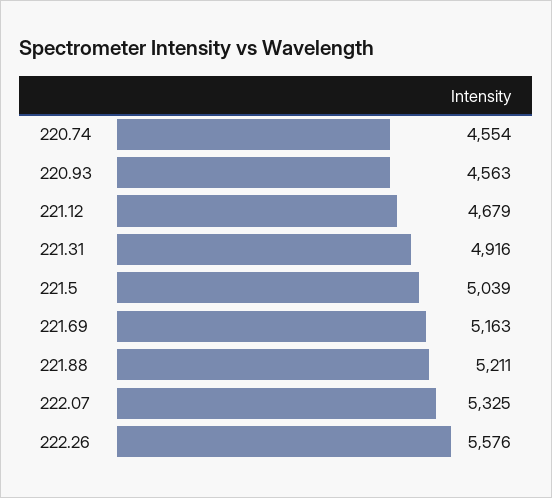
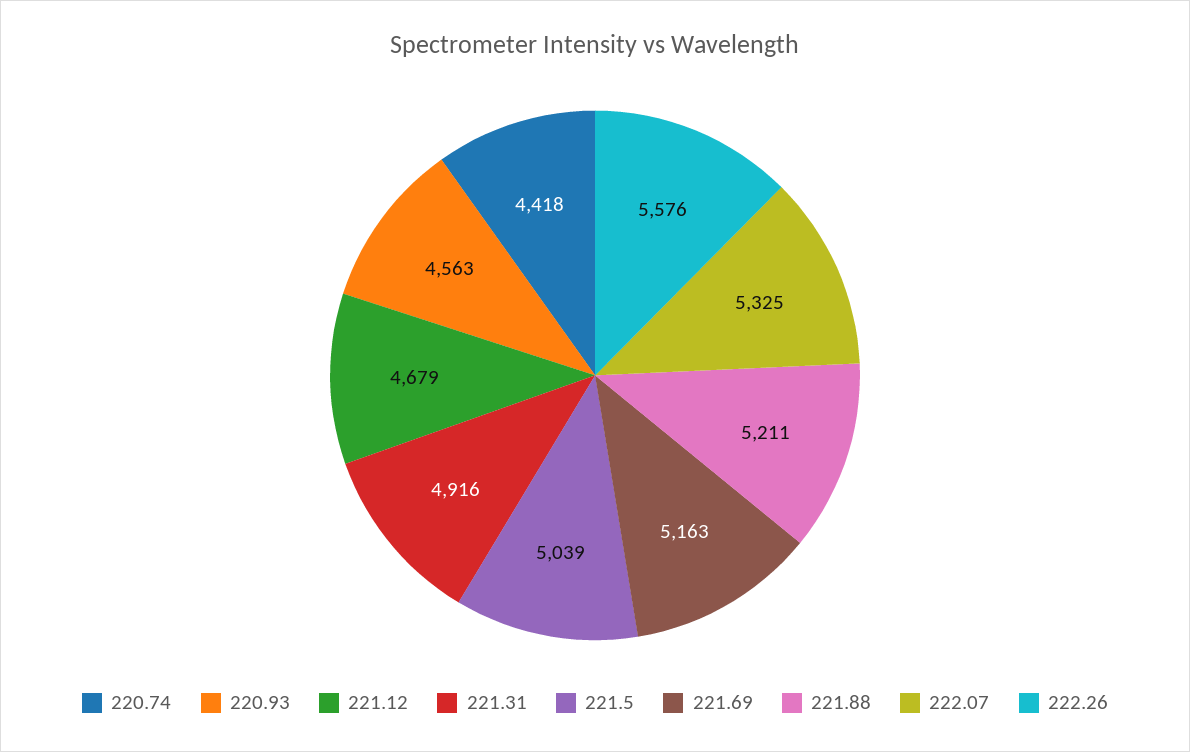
  {
-   "220.74": 4554,
+   "220.74": 4418,
    "220.93": 4563,
    "221.12": 4679,
    "221.31": 4916,
    "221.5": 5039,
    "221.69": 5163,
    "221.88": 5211,
    "222.07": 5325,
    "222.26": 5576
  }

